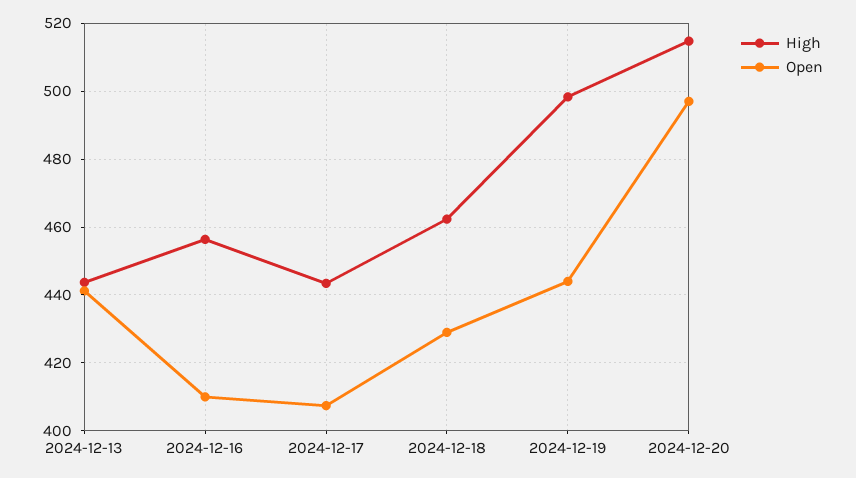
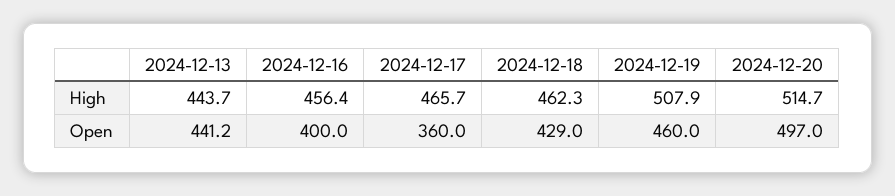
  {
    "High": {
      "2024-12-13": 443.7,
      "2024-12-16": 456.4,
-     "2024-12-17": 444,
+     "2024-12-17": 465.7,
      "2024-12-18": 462.3,
-     "2024-12-19": 498,
+     "2024-12-19": 507.9,
      "2024-12-20": 514.7
    },
    "Open": {
      "2024-12-13": 441.2,
-     "2024-12-16": 410,
+     "2024-12-16": 400,
-     "2024-12-17": 408,
+     "2024-12-17": 360,
      "2024-12-18": 429,
-     "2024-12-19": 444,
+     "2024-12-19": 460,
      "2024-12-20": 497
    }
  }

